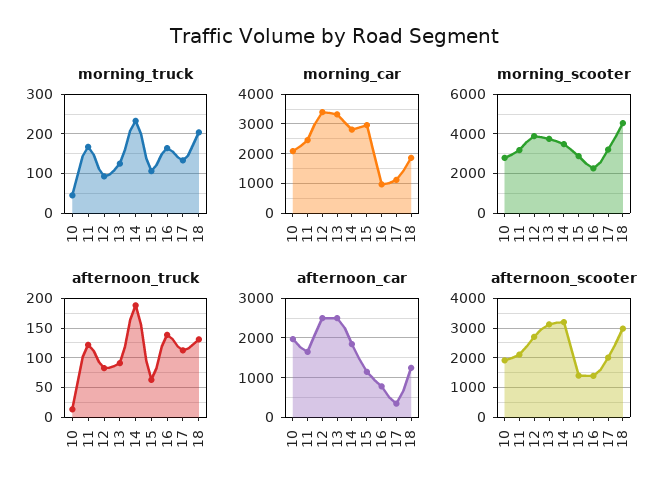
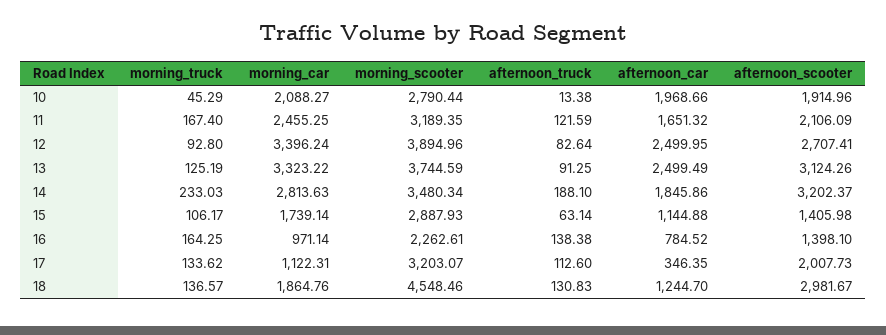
  {
    "morning_truck": {
      "10": 45.29,
      "11": 167.4,
      "12": 92.8,
      "13": 125.19,
      "14": 233.03,
      "15": 106.17,
      "16": 164.25,
      "17": 133.62,
-     "18": 200
+     "18": 136.57
    },
    "morning_car": {
      "10": 2088.27,
      "11": 2455.25,
      "12": 3396.24,
      "13": 3323.22,
      "14": 2813.63,
-     "15": 3000,
+     "15": 1739.14,
      "16": 971.14,
      "17": 1122.31,
      "18": 1864.76
    },
    "morning_scooter": {
      "10": 2790.44,
      "11": 3189.35,
      "12": 3894.96,
      "13": 3744.59,
      "14": 3480.34,
      "15": 2887.93,
      "16": 2262.61,
      "17": 3203.07,
      "18": 4548.46
    },
    "afternoon_truck": {
      "10": 13.38,
      "11": 121.59,
      "12": 82.64,
      "13": 91.25,
      "14": 188.1,
      "15": 63.14,
      "16": 138.38,
      "17": 112.6,
      "18": 130.83
    },
    "afternoon_car": {
      "10": 1968.66,
      "11": 1651.32,
      "12": 2499.95,
      "13": 2499.49,
      "14": 1845.86,
      "15": 1144.88,
      "16": 784.52,
      "17": 346.35,
      "18": 1244.7
    },
    "afternoon_scooter": {
      "10": 1914.96,
      "11": 2106.09,
      "12": 2707.41,
      "13": 3124.26,
      "14": 3202.37,
      "15": 1405.98,
      "16": 1398.1,
      "17": 2007.73,
      "18": 2981.67
    }
  }

